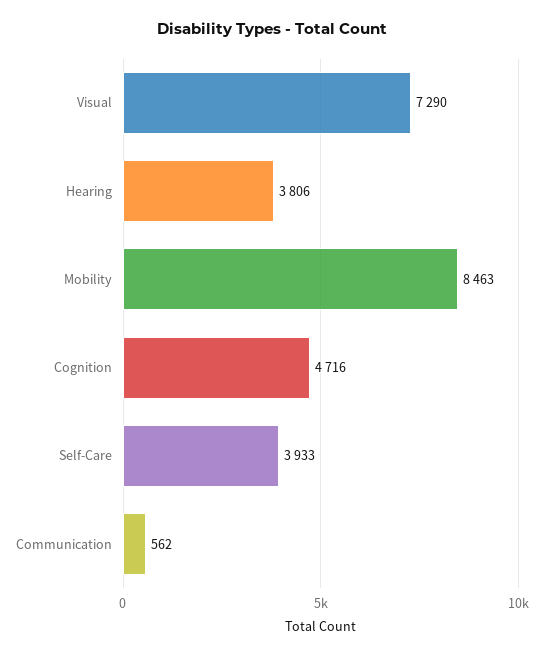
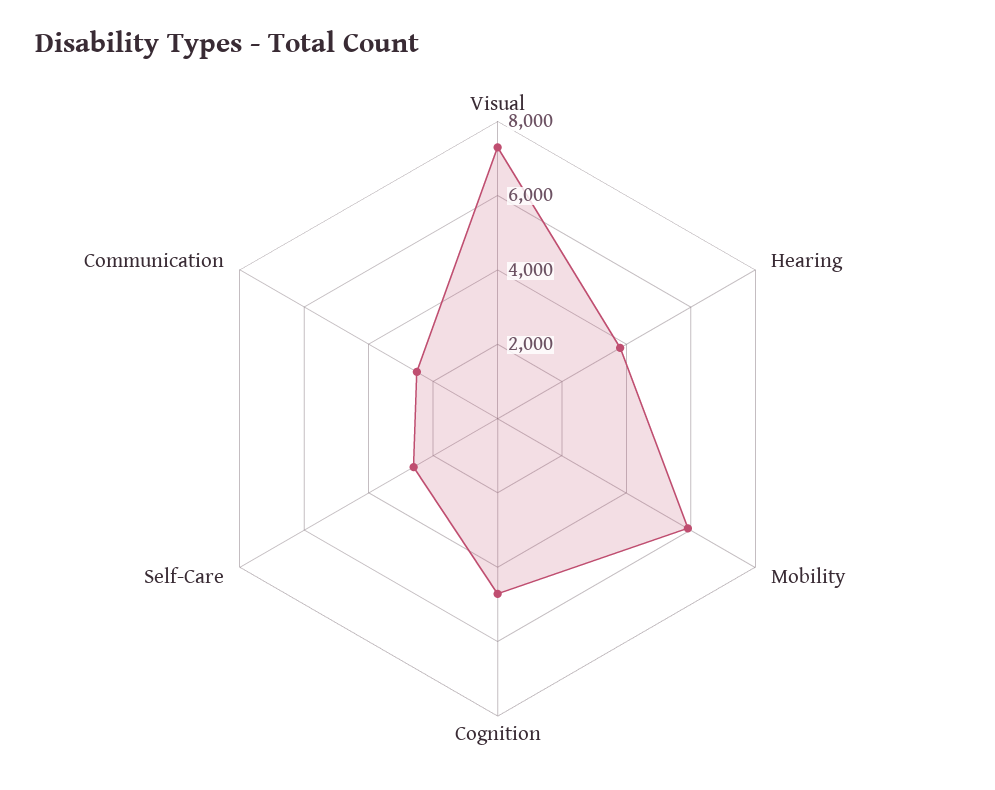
  {
    "Visual": 7290,
    "Hearing": 3806,
-   "Mobility": 8463,
+   "Mobility": 6000,
    "Cognition": 4716,
-   "Self-Care": 3933,
+   "Self-Care": 2500,
-   "Communication": 562
+   "Communication": 2500
  }

